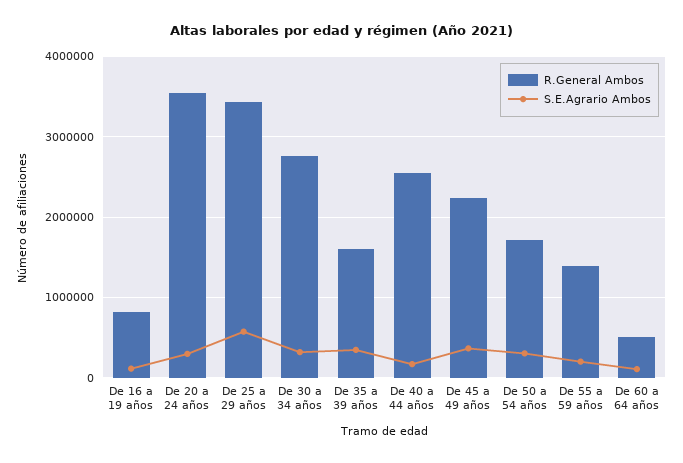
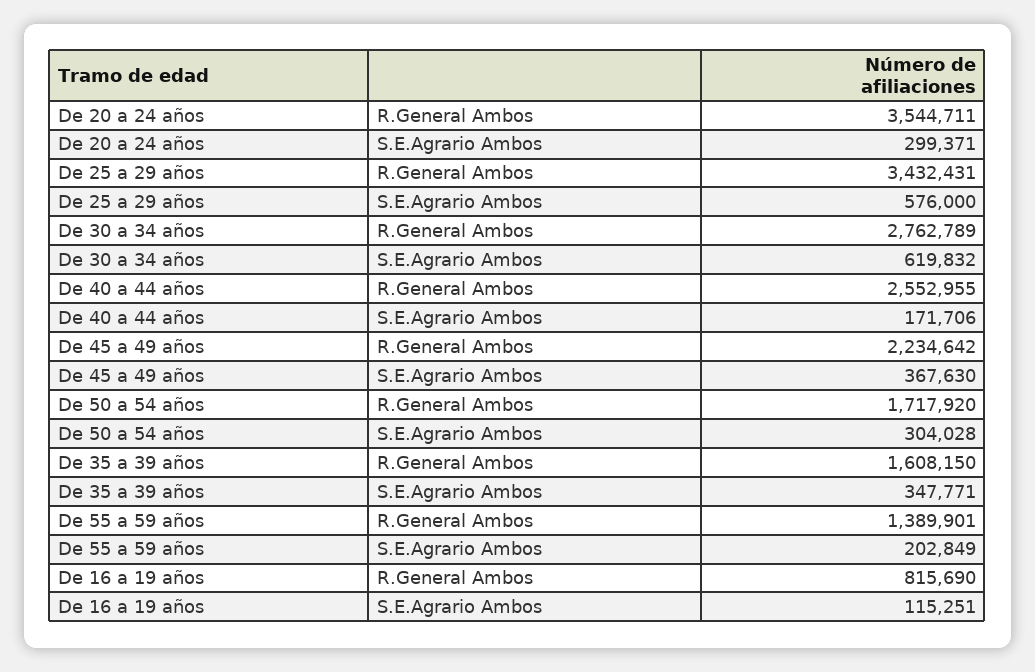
  {
    "R.General Ambos": {
      "De 16 a 19 años": 815690,
      "De 20 a 24 años": 3544711,
      "De 25 a 29 años": 3432431,
      "De 30 a 34 años": 2762789,
      "De 35 a 39 años": 1608150,
      "De 40 a 44 años": 2552955,
      "De 45 a 49 años": 2234642,
      "De 50 a 54 años": 1717920,
-     "De 55 a 59 años": 1389901,
+     "De 55 a 59 años": 1389901
-     "De 60 a 64 años": 500000
    },
    "S.E.Agrario Ambos": {
      "De 16 a 19 años": 115251,
      "De 20 a 24 años": 299371,
      "De 25 a 29 años": 576000,
-     "De 30 a 34 años": 300000,
+     "De 30 a 34 años": 619832,
      "De 35 a 39 años": 347771,
      "De 40 a 44 años": 171706,
      "De 45 a 49 años": 367630,
      "De 50 a 54 años": 304028,
-     "De 55 a 59 años": 202849,
+     "De 55 a 59 años": 202849
-     "De 60 a 64 años": 100000
    }
  }

